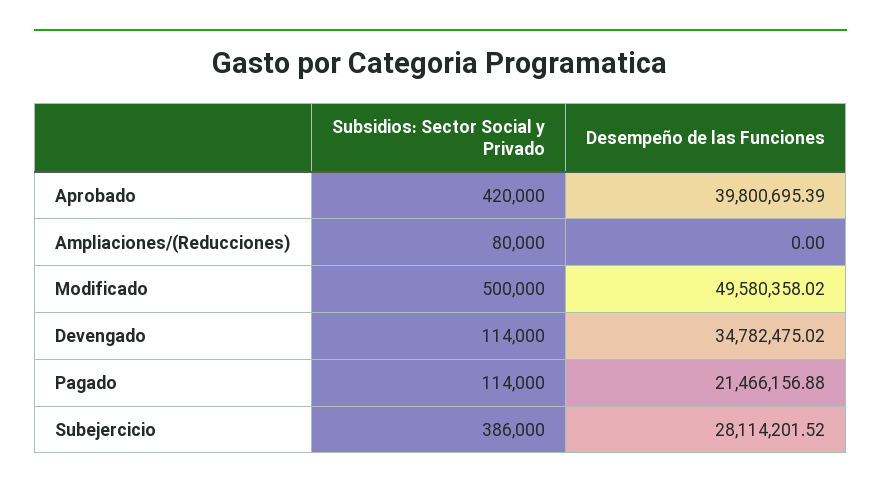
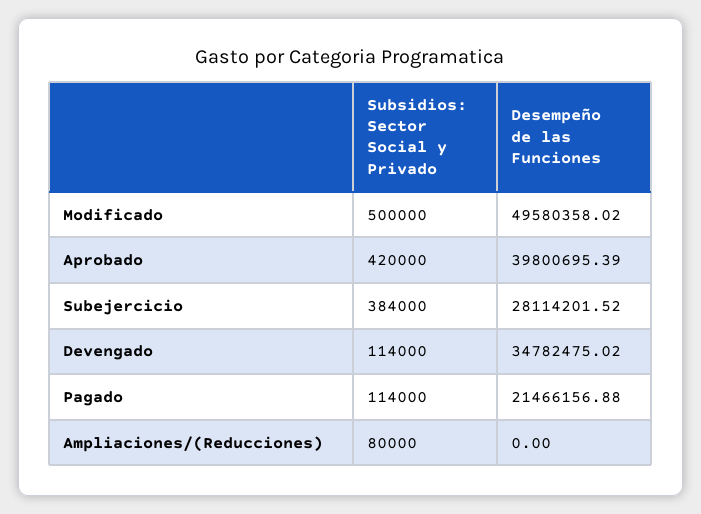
  {
    "Subsidios: Sector Social y Privado": {
      "Aprobado": 420000,
      "Ampliaciones/(Reducciones)": 80000,
      "Modificado": 500000,
      "Devengado": 114000,
      "Pagado": 114000,
-     "Subejercicio": 386000
+     "Subejercicio": 384000
    },
    "Desempeño de las Funciones": {
      "Aprobado": 39800695.39,
      "Ampliaciones/(Reducciones)": 0,
      "Modificado": 49580358.02,
      "Devengado": 34782475.02,
      "Pagado": 21466156.88,
      "Subejercicio": 28114201.52
    }
  }

